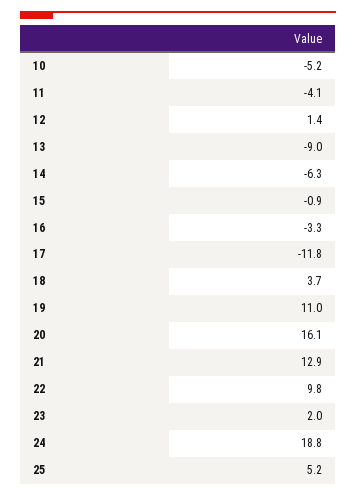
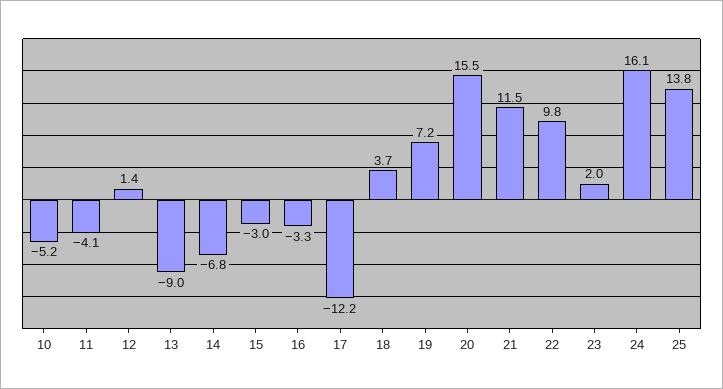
  {
    "10": -5.2,
    "11": -4.1,
    "12": 1.4,
    "13": -9,
-   "14": -6.3,
+   "14": -6.8,
-   "15": -0.9,
+   "15": -3,
    "16": -3.3,
-   "17": -11.8,
+   "17": -12.2,
    "18": 3.7,
-   "19": 11,
+   "19": 7.2,
-   "20": 16.1,
+   "20": 15.5,
-   "21": 12.9,
+   "21": 11.5,
    "22": 9.8,
    "23": 2,
-   "24": 18.8,
+   "24": 16.1,
-   "25": 5.2
+   "25": 13.8
  }

